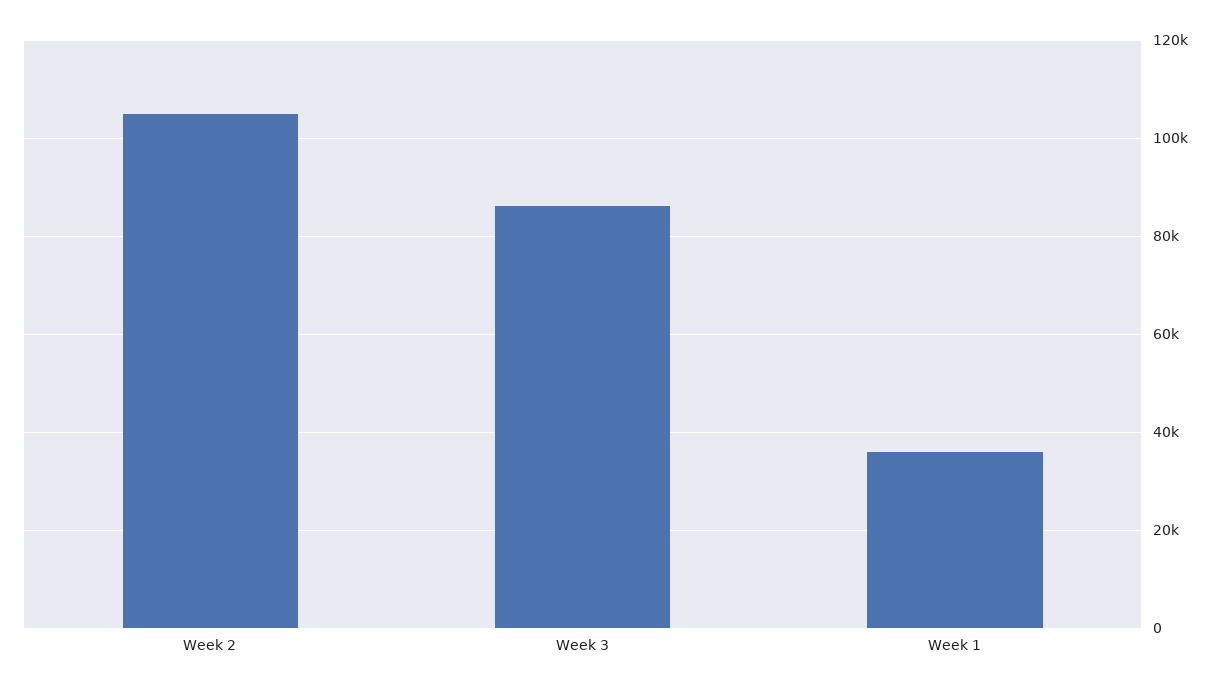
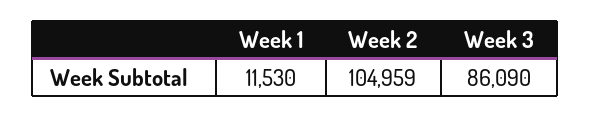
  {
    "Week 2": 104959,
    "Week 3": 86090,
-   "Week 1": 36000
+   "Week 1": 11530
  }

